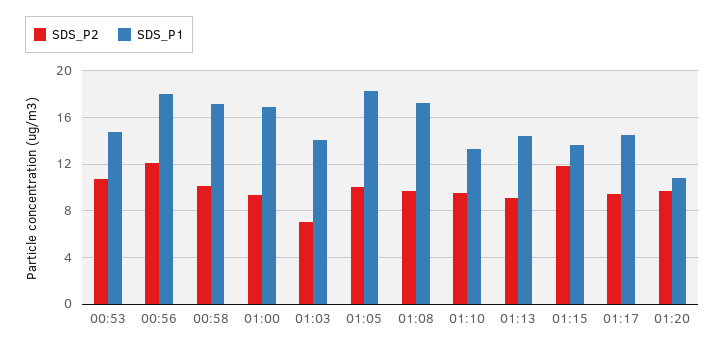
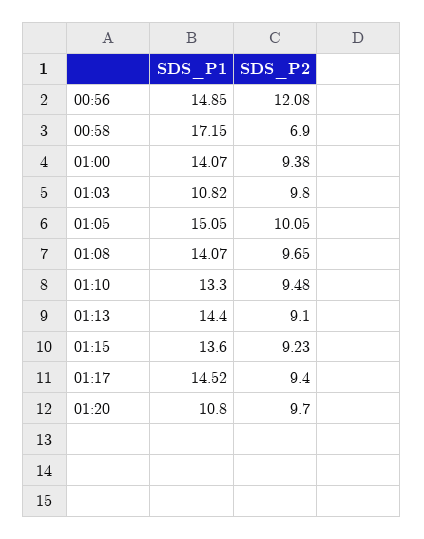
  {
    "SDS_P2": {
-     "00:53": 11,
      "00:56": 12.08,
-     "00:58": 10,
+     "00:58": 6.9,
      "01:00": 9.38,
-     "01:03": 7,
+     "01:03": 9.8,
      "01:05": 10.05,
      "01:08": 9.65,
      "01:10": 9.48,
      "01:13": 9.1,
-     "01:15": 12,
+     "01:15": 9.23,
      "01:17": 9.4,
      "01:20": 9.7
    },
    "SDS_P1": {
-     "00:53": 15,
-     "00:56": 18,
+     "00:56": 14.85,
      "00:58": 17.15,
-     "01:00": 17,
+     "01:00": 14.07,
-     "01:03": 14,
+     "01:03": 10.82,
-     "01:05": 18,
+     "01:05": 15.05,
-     "01:08": 17,
+     "01:08": 14.07,
      "01:10": 13.3,
      "01:13": 14.4,
      "01:15": 13.6,
      "01:17": 14.52,
      "01:20": 10.8
    }
  }

